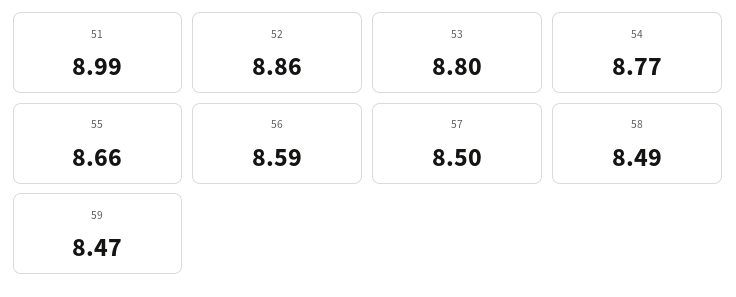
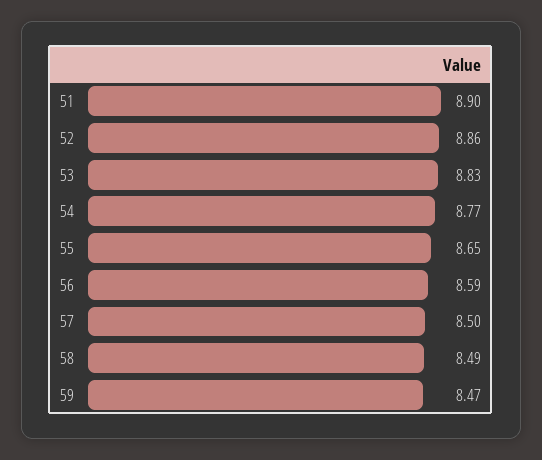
  {
-   "51": 8.99,
+   "51": 8.9,
    "52": 8.86,
-   "53": 8.8,
+   "53": 8.83,
    "54": 8.77,
-   "55": 8.66,
+   "55": 8.65,
    "56": 8.59,
    "57": 8.5,
    "58": 8.49,
    "59": 8.47
  }

